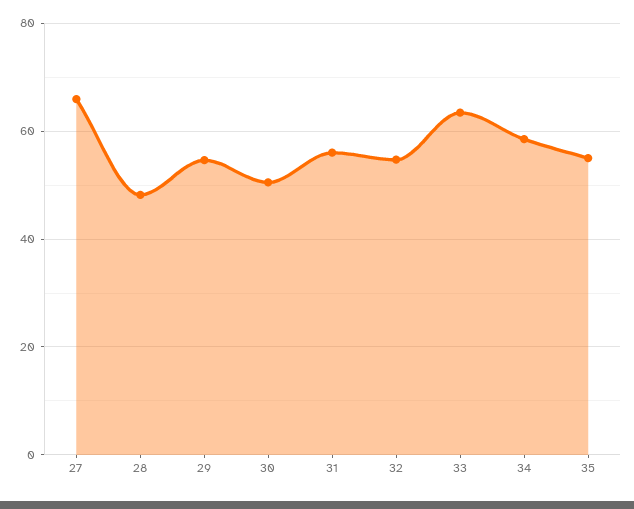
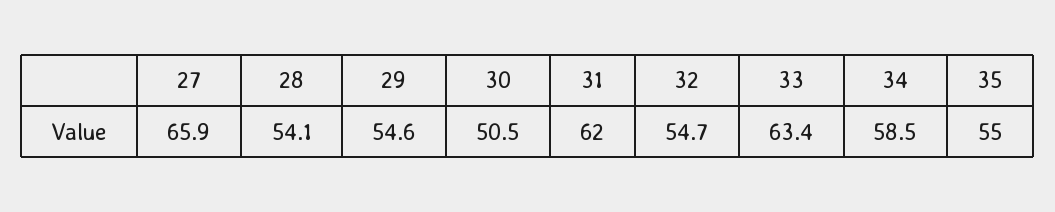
  {
    "27": 65.9,
-   "28": 48,
+   "28": 54.1,
    "29": 54.6,
    "30": 50.5,
-   "31": 56,
+   "31": 62,
    "32": 54.7,
    "33": 63.4,
    "34": 58.5,
    "35": 55
  }

